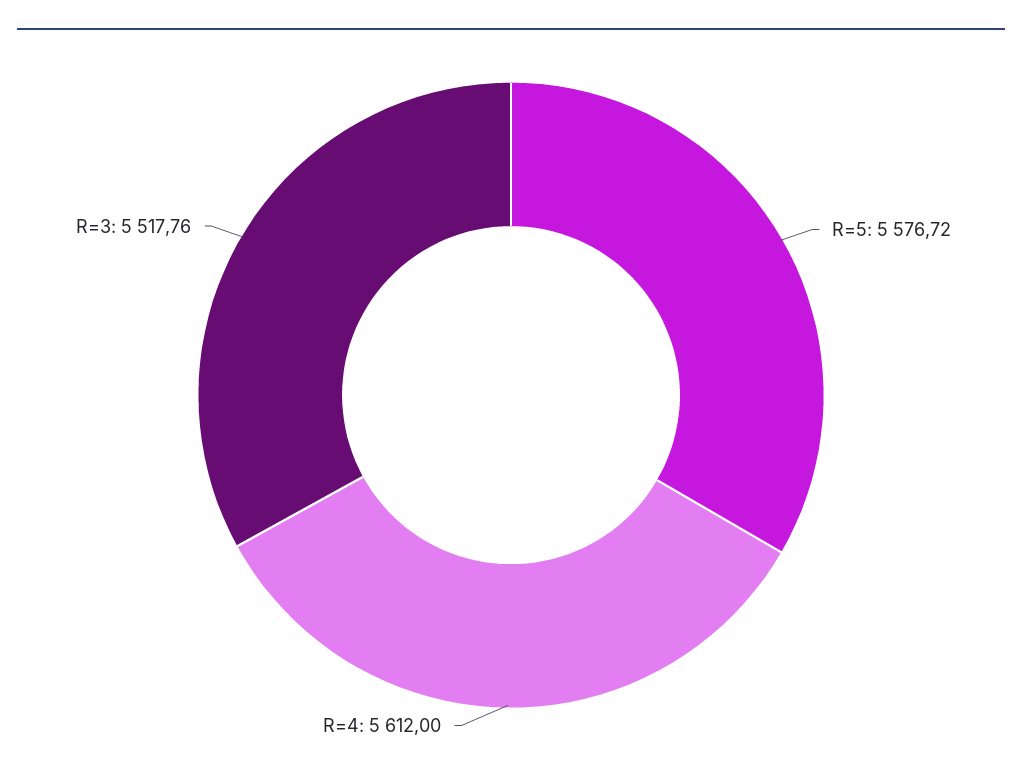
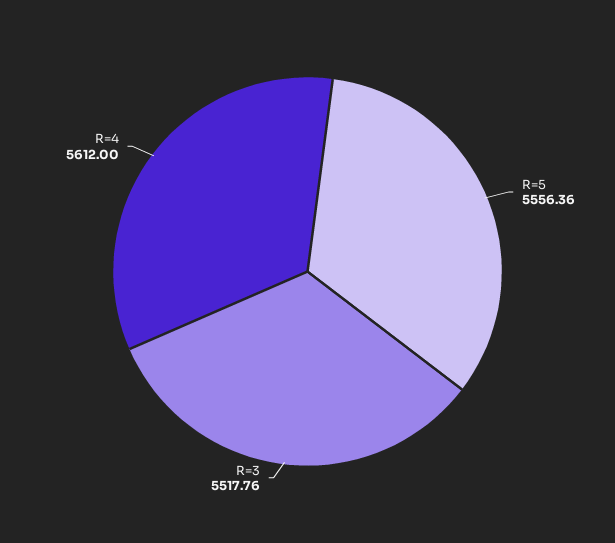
  {
-   "R=5": 5576.72,
+   "R=5": 5556.36,
    "R=4": 5612,
    "R=3": 5517.76
  }

